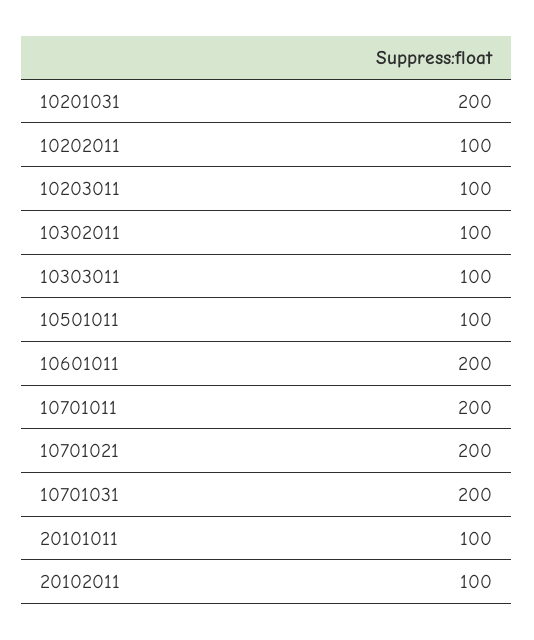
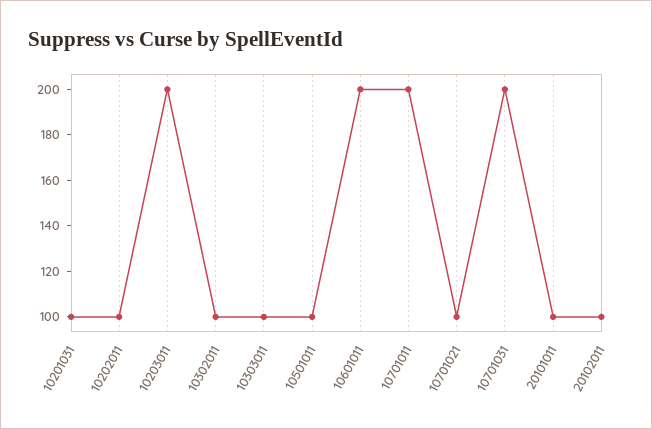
  {
-   "10201031": 200,
+   "10201031": 100,
    "10202011": 100,
-   "10203011": 100,
+   "10203011": 200,
    "10302011": 100,
    "10303011": 100,
    "10501011": 100,
    "10601011": 200,
    "10701011": 200,
-   "10701021": 200,
+   "10701021": 100,
    "10701031": 200,
    "20101011": 100,
    "20102011": 100
  }

